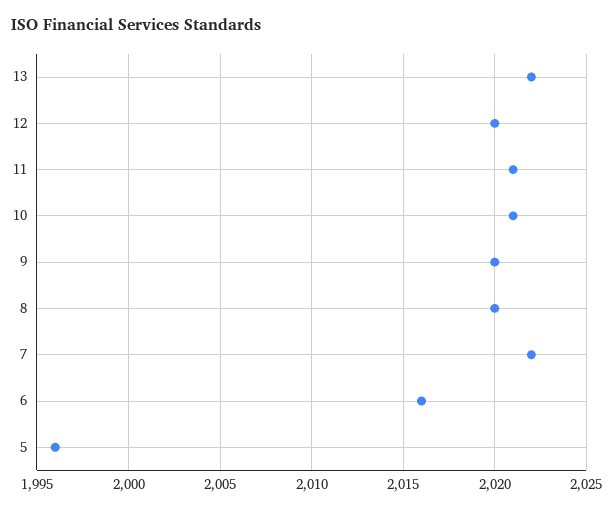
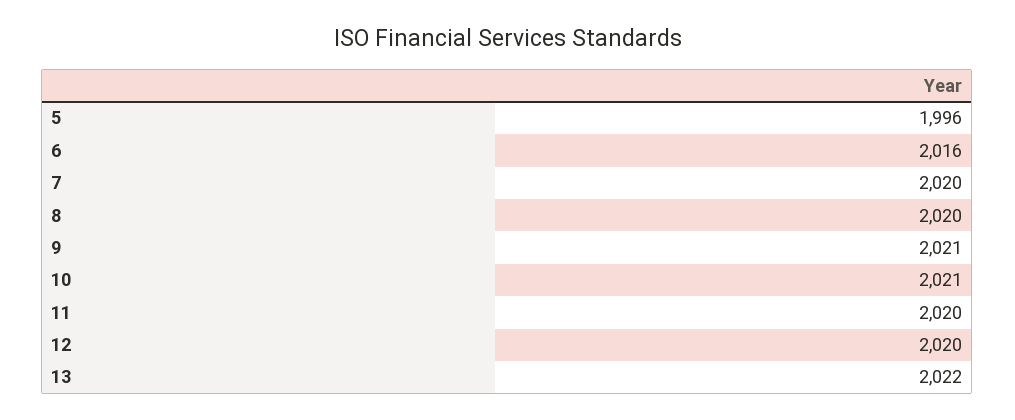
  {
    "13": 2022,
    "12": 2020,
-   "11": 2021,
+   "11": 2020,
    "10": 2021,
-   "9": 2020,
+   "9": 2021,
    "8": 2020,
-   "7": 2022,
+   "7": 2020,
    "6": 2016,
    "5": 1996
  }

